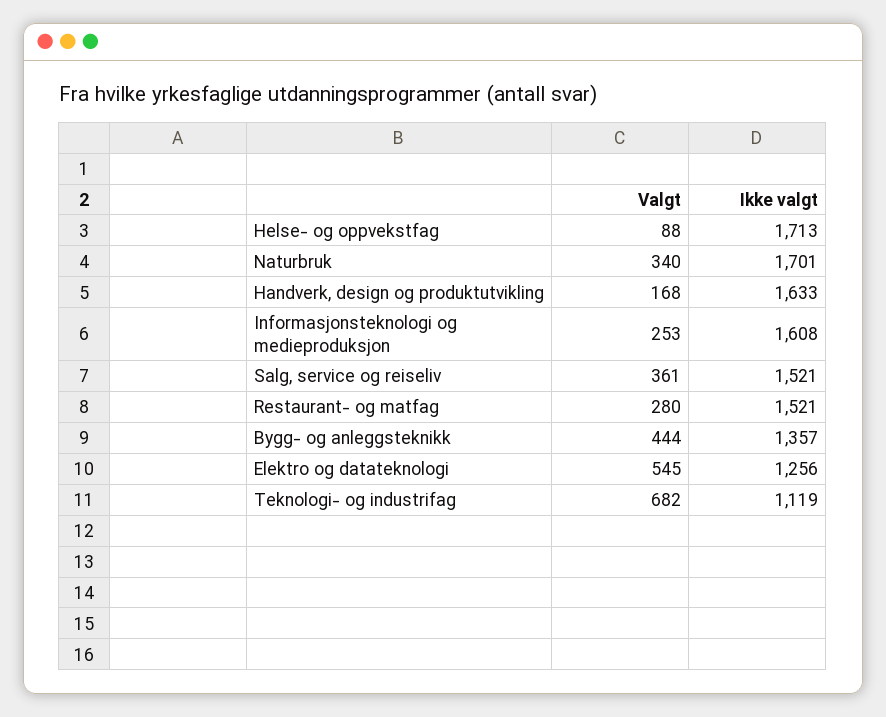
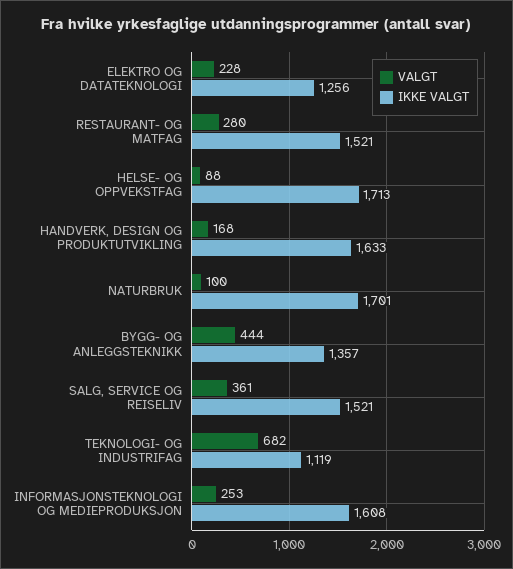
  {
    "Valgt": {
      "Helse- og oppvekstfag": 88,
-     "Naturbruk": 340,
+     "Naturbruk": 100,
      "Handverk, design og produktutvikling": 168,
      "Informasjonsteknologi og medieproduksjon": 253,
      "Salg, service og reiseliv": 361,
      "Restaurant- og matfag": 280,
      "Bygg- og anleggsteknikk": 444,
-     "Elektro og datateknologi": 545,
+     "Elektro og datateknologi": 228,
      "Teknologi- og industrifag": 682
    },
    "Ikke valgt": {
      "Helse- og oppvekstfag": 1713,
      "Naturbruk": 1701,
      "Handverk, design og produktutvikling": 1633,
      "Informasjonsteknologi og medieproduksjon": 1608,
      "Salg, service og reiseliv": 1521,
      "Restaurant- og matfag": 1521,
      "Bygg- og anleggsteknikk": 1357,
      "Elektro og datateknologi": 1256,
      "Teknologi- og industrifag": 1119
    }
  }

